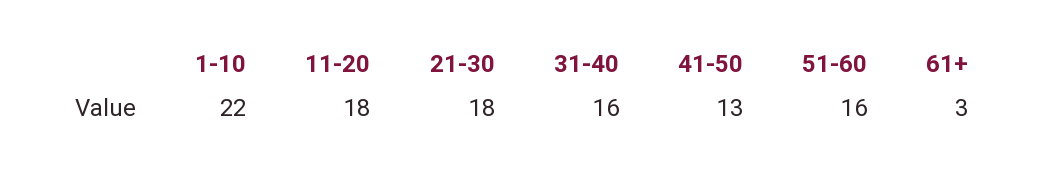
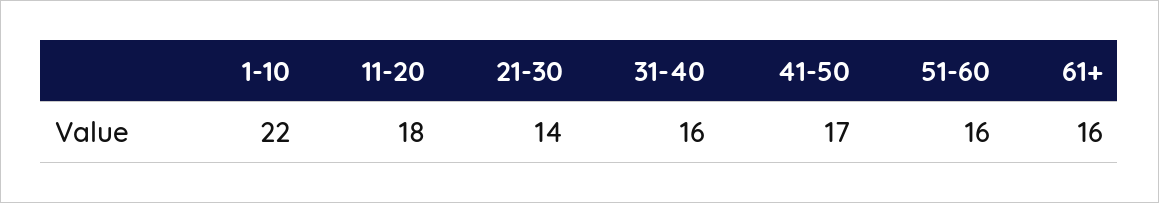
  {
    "1-10": 22,
    "11-20": 18,
-   "21-30": 18,
+   "21-30": 14,
    "31-40": 16,
-   "41-50": 13,
+   "41-50": 17,
    "51-60": 16,
-   "61+": 3
+   "61+": 16
  }

